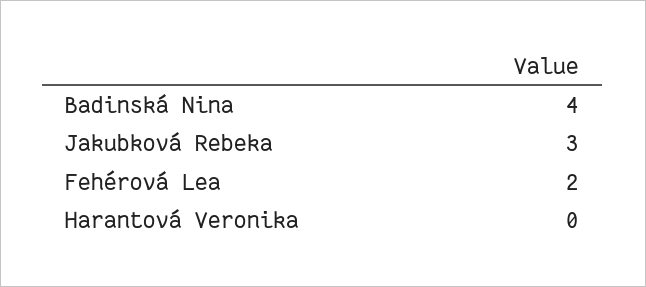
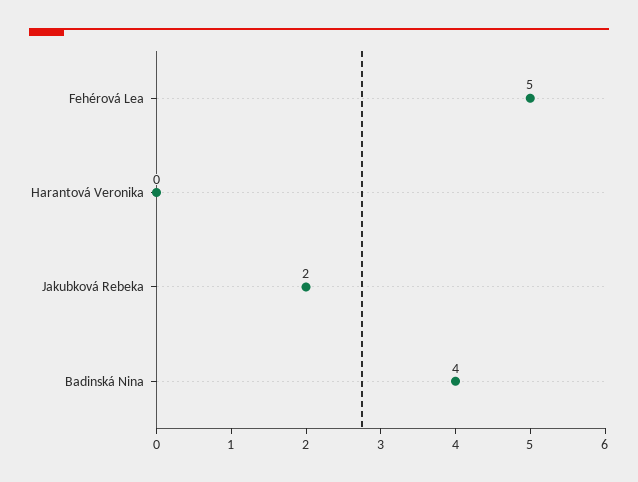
  {
    "Badinská Nina": 4,
-   "Jakubková Rebeka": 3,
+   "Jakubková Rebeka": 2,
-   "Fehérová Lea": 2,
+   "Fehérová Lea": 5,
    "Harantová Veronika": 0
  }

